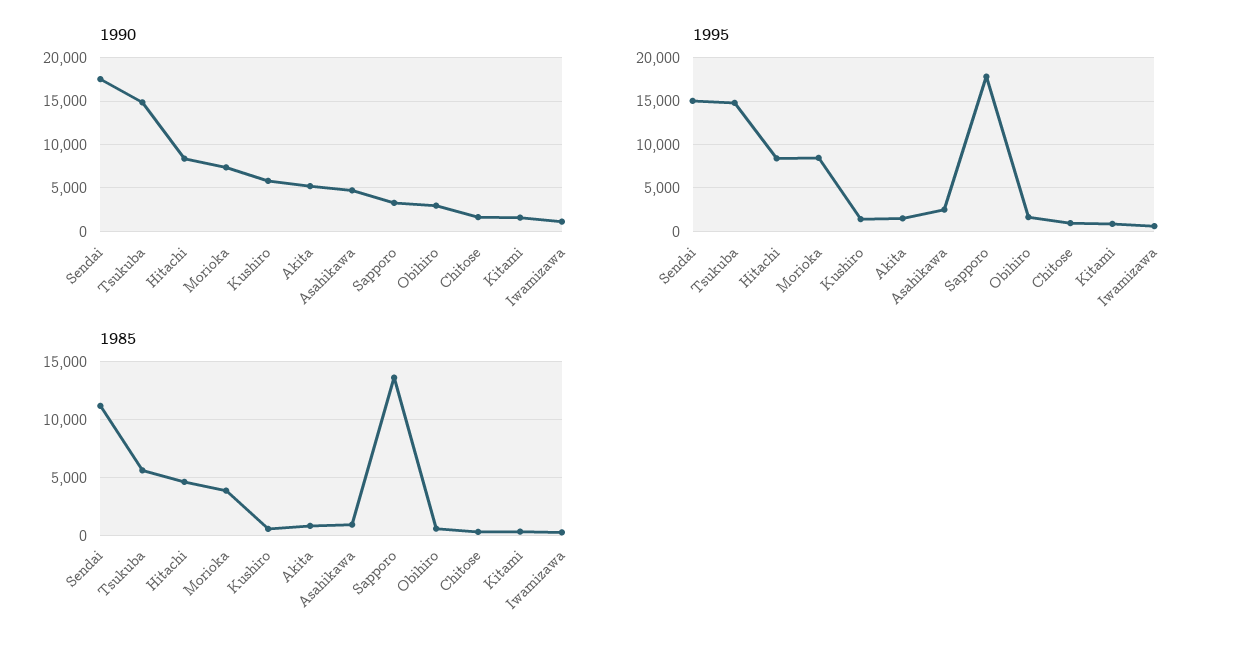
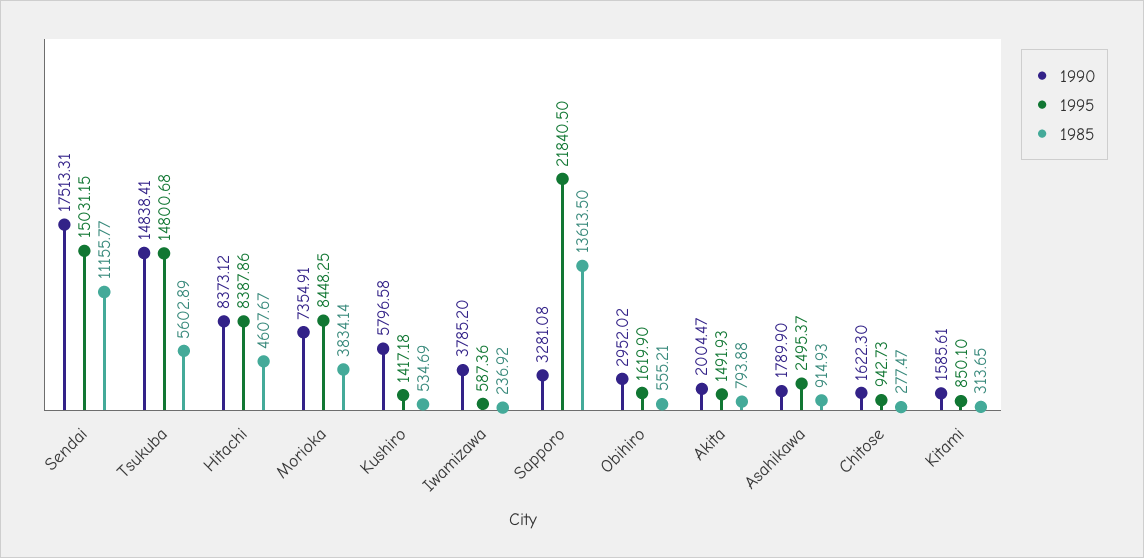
  {
    "1990": {
      "Sendai": 17513.31,
      "Tsukuba": 14838.41,
      "Hitachi": 8373.12,
      "Morioka": 7354.91,
      "Kushiro": 5796.58,
-     "Akita": 5000,
+     "Akita": 2004.47,
-     "Asahikawa": 5000,
+     "Asahikawa": 1789.9,
      "Sapporo": 3281.08,
      "Obihiro": 2952.02,
      "Chitose": 1622.3,
      "Kitami": 1585.61,
-     "Iwamizawa": 1000
+     "Iwamizawa": 3785.2
    },
    "1995": {
      "Sendai": 15031.15,
      "Tsukuba": 14800.68,
      "Hitachi": 8387.86,
      "Morioka": 8448.25,
      "Kushiro": 1417.18,
      "Akita": 1491.93,
      "Asahikawa": 2495.37,
-     "Sapporo": 18000,
+     "Sapporo": 21840.5,
      "Obihiro": 1619.9,
      "Chitose": 942.73,
      "Kitami": 850.1,
      "Iwamizawa": 587.36
    },
    "1985": {
      "Sendai": 11155.77,
      "Tsukuba": 5602.89,
      "Hitachi": 4607.67,
      "Morioka": 3834.14,
      "Kushiro": 534.69,
      "Akita": 793.88,
      "Asahikawa": 914.93,
      "Sapporo": 13613.5,
      "Obihiro": 555.21,
      "Chitose": 277.47,
      "Kitami": 313.65,
      "Iwamizawa": 236.92
    }
  }

